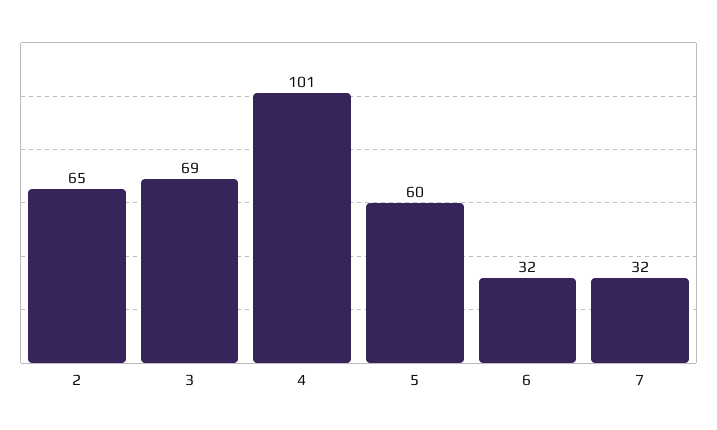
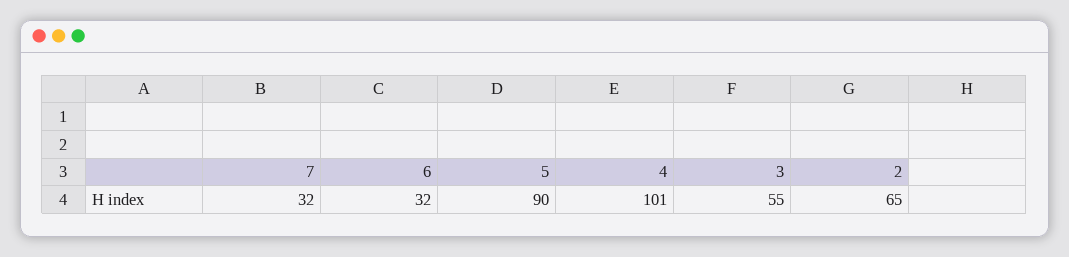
  {
    "2": 65,
-   "3": 69,
+   "3": 55,
    "4": 101,
-   "5": 60,
+   "5": 90,
    "6": 32,
    "7": 32
  }

